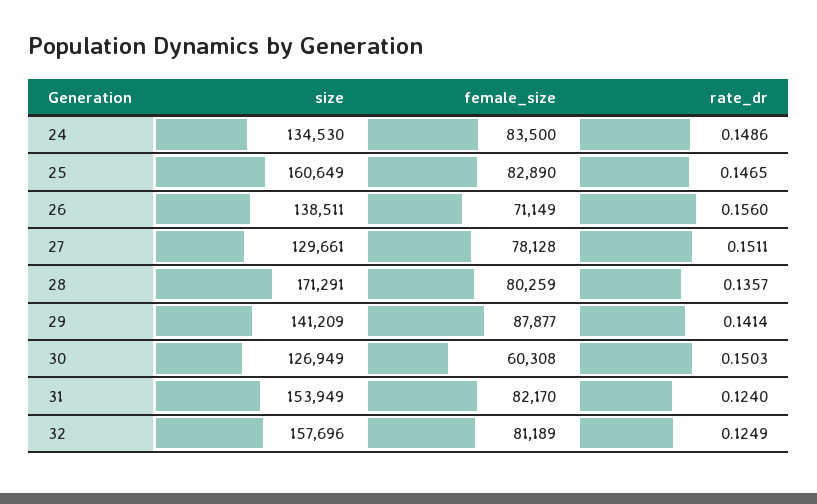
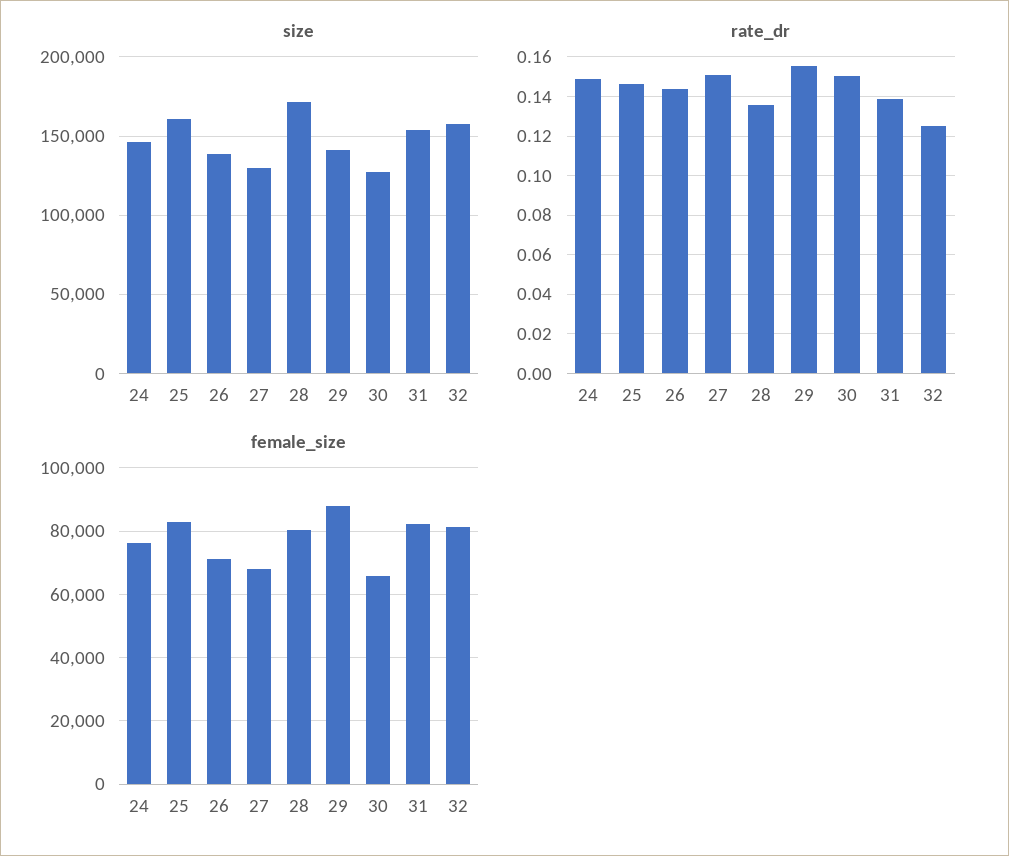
  {
    "size": {
-     "24": 134530,
+     "24": 145000,
      "25": 160649,
      "26": 138511,
      "27": 129661,
      "28": 171291,
      "29": 141209,
      "30": 126949,
      "31": 153949,
      "32": 157696
    },
    "female_size": {
-     "24": 83500,
+     "24": 76000,
      "25": 82890,
      "26": 71149,
-     "27": 78128,
+     "27": 68000,
      "28": 80259,
      "29": 87877,
-     "30": 60308,
+     "30": 66000,
      "31": 82170,
      "32": 81189
    },
    "rate_dr": {
      "24": 0.1486,
      "25": 0.1465,
-     "26": 0.156,
+     "26": 0.145,
      "27": 0.1511,
      "28": 0.1357,
-     "29": 0.1414,
+     "29": 0.155,
      "30": 0.1503,
-     "31": 0.124,
+     "31": 0.14,
      "32": 0.1249
    }
  }

